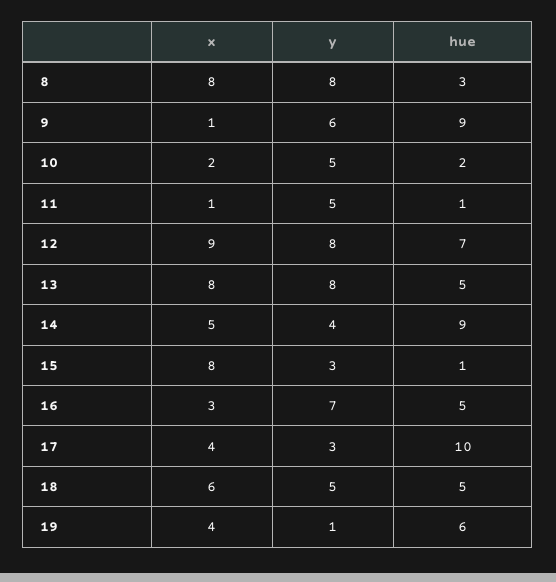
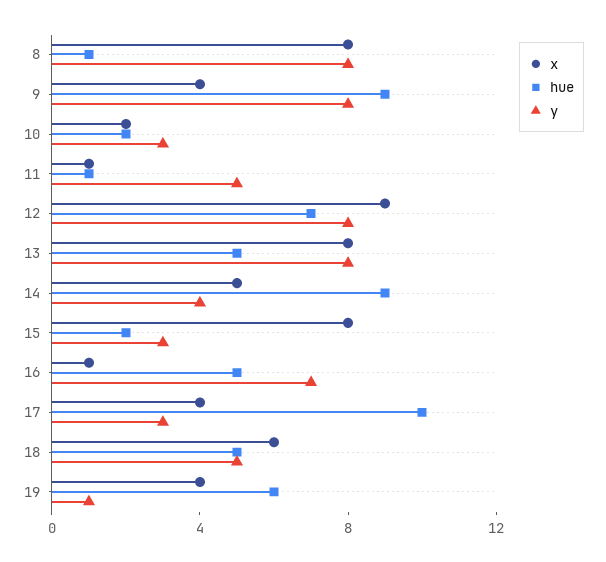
  {
    "x": {
      "8": 8,
-     "9": 1,
+     "9": 4,
      "10": 2,
      "11": 1,
      "12": 9,
      "13": 8,
      "14": 5,
      "15": 8,
-     "16": 3,
+     "16": 1,
      "17": 4,
      "18": 6,
      "19": 4
    },
    "y": {
      "8": 8,
-     "9": 6,
+     "9": 8,
-     "10": 5,
+     "10": 3,
      "11": 5,
      "12": 8,
      "13": 8,
      "14": 4,
      "15": 3,
      "16": 7,
      "17": 3,
      "18": 5,
      "19": 1
    },
    "hue": {
-     "8": 3,
+     "8": 1,
      "9": 9,
      "10": 2,
      "11": 1,
      "12": 7,
      "13": 5,
      "14": 9,
-     "15": 1,
+     "15": 2,
      "16": 5,
      "17": 10,
      "18": 5,
      "19": 6
    }
  }

